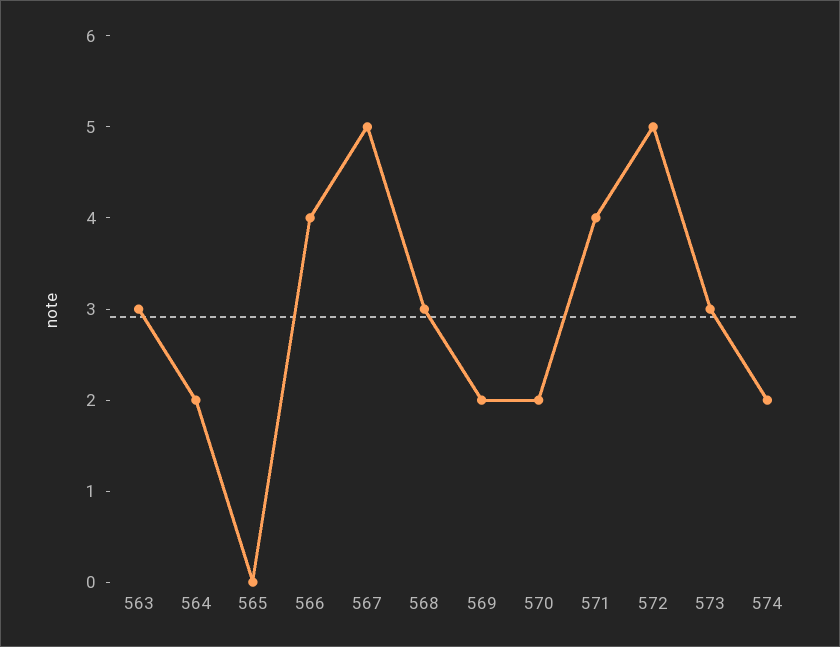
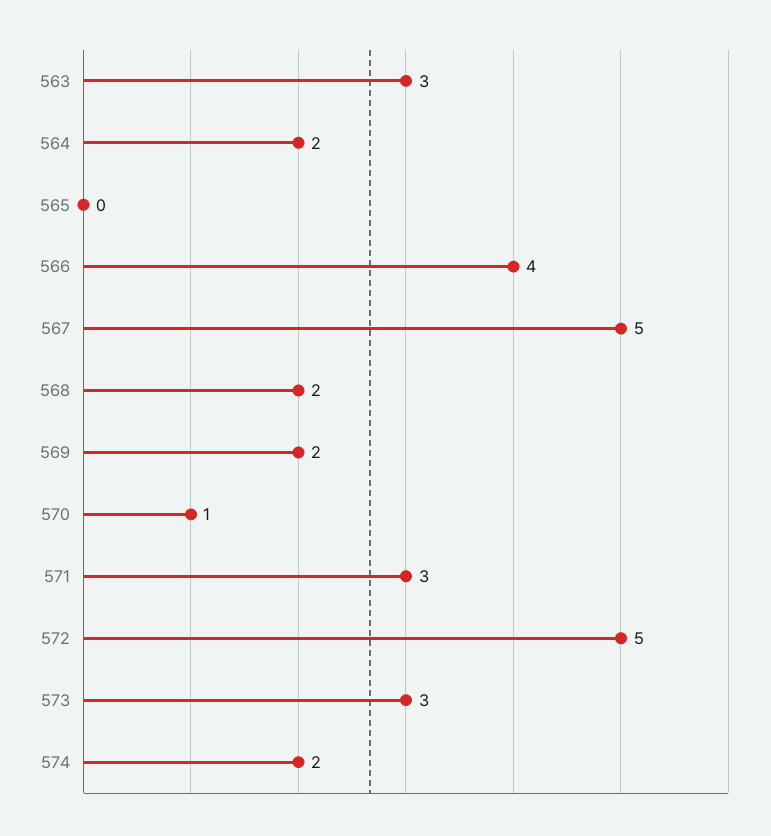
  {
    "563": 3,
    "564": 2,
    "565": 0,
    "566": 4,
    "567": 5,
-   "568": 3,
+   "568": 2,
    "569": 2,
-   "570": 2,
+   "570": 1,
-   "571": 4,
+   "571": 3,
    "572": 5,
    "573": 3,
    "574": 2
  }

